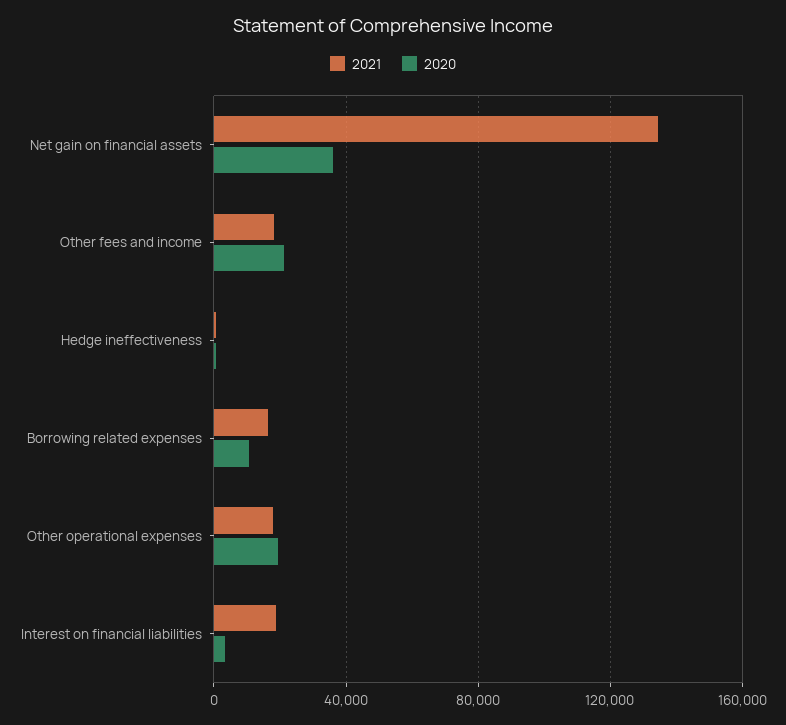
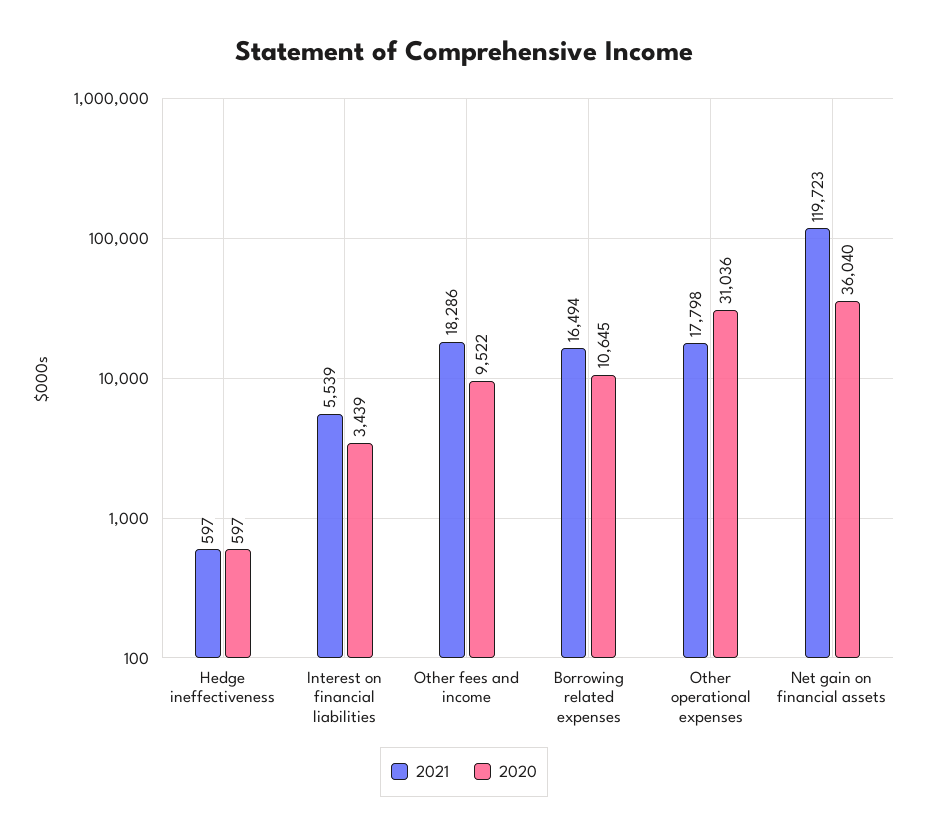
  {
    "2021": {
-     "Net gain on financial assets": 135000,
+     "Net gain on financial assets": 119723,
      "Other fees and income": 18286,
      "Hedge ineffectiveness": 597,
      "Borrowing related expenses": 16494,
      "Other operational expenses": 17798,
-     "Interest on financial liabilities": 20000
+     "Interest on financial liabilities": 5539
    },
    "2020": {
      "Net gain on financial assets": 36040,
-     "Other fees and income": 20000,
+     "Other fees and income": 9522,
      "Hedge ineffectiveness": 597,
      "Borrowing related expenses": 10645,
-     "Other operational expenses": 20000,
+     "Other operational expenses": 31036,
      "Interest on financial liabilities": 3439
    }
  }

